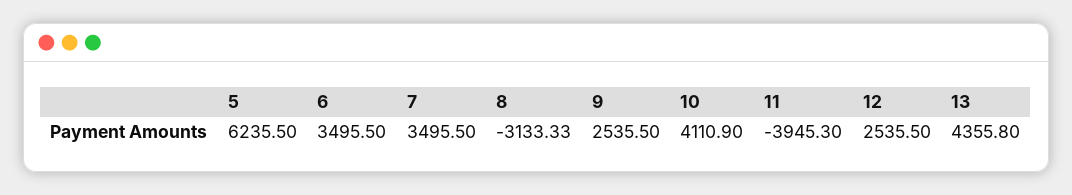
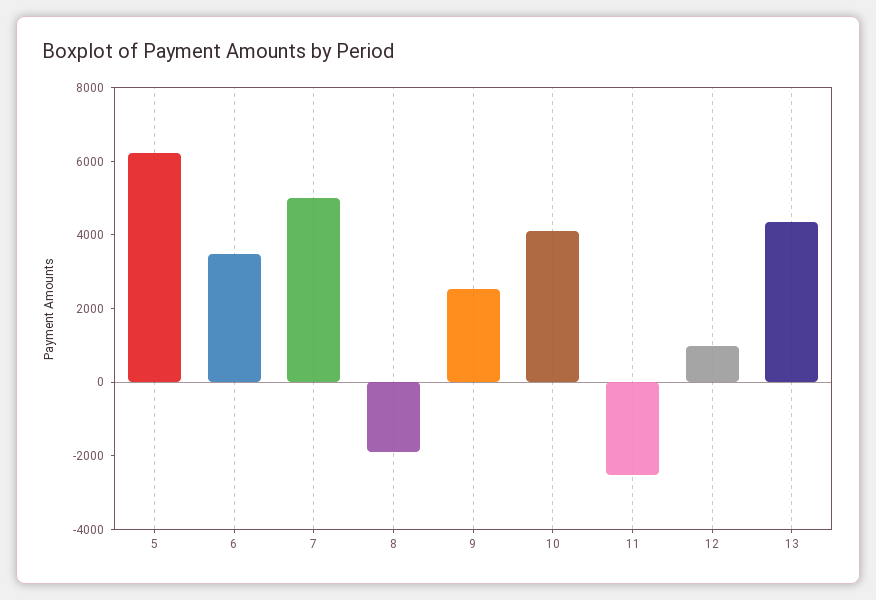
  {
    "5": 6235.5,
    "6": 3495.5,
-   "7": 3495.5,
+   "7": 5000,
-   "8": -3133.33,
+   "8": -2000,
    "9": 2535.5,
    "10": 4110.9,
-   "11": -3945.3,
+   "11": -2500,
-   "12": 2535.5,
+   "12": 1000,
    "13": 4355.8
  }

